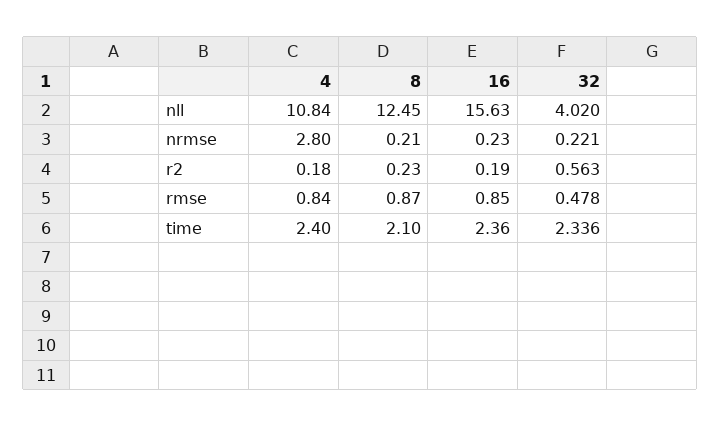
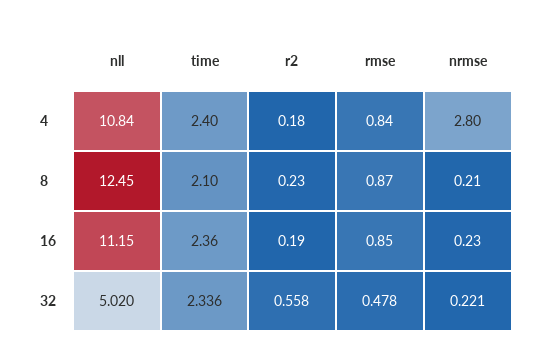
  {
    "4": {
      "nll": 10.84,
      "nrmse": 2.8,
      "r2": 0.18,
      "rmse": 0.84,
      "time": 2.4
    },
    "8": {
      "nll": 12.45,
      "nrmse": 0.21,
      "r2": 0.23,
      "rmse": 0.87,
      "time": 2.1
    },
    "16": {
-     "nll": 15.63,
+     "nll": 11.15,
      "nrmse": 0.23,
      "r2": 0.19,
      "rmse": 0.85,
      "time": 2.36
    },
    "32": {
-     "nll": 4.02,
+     "nll": 5.02,
      "nrmse": 0.221,
-     "r2": 0.563,
+     "r2": 0.558,
      "rmse": 0.478,
      "time": 2.336
    }
  }

